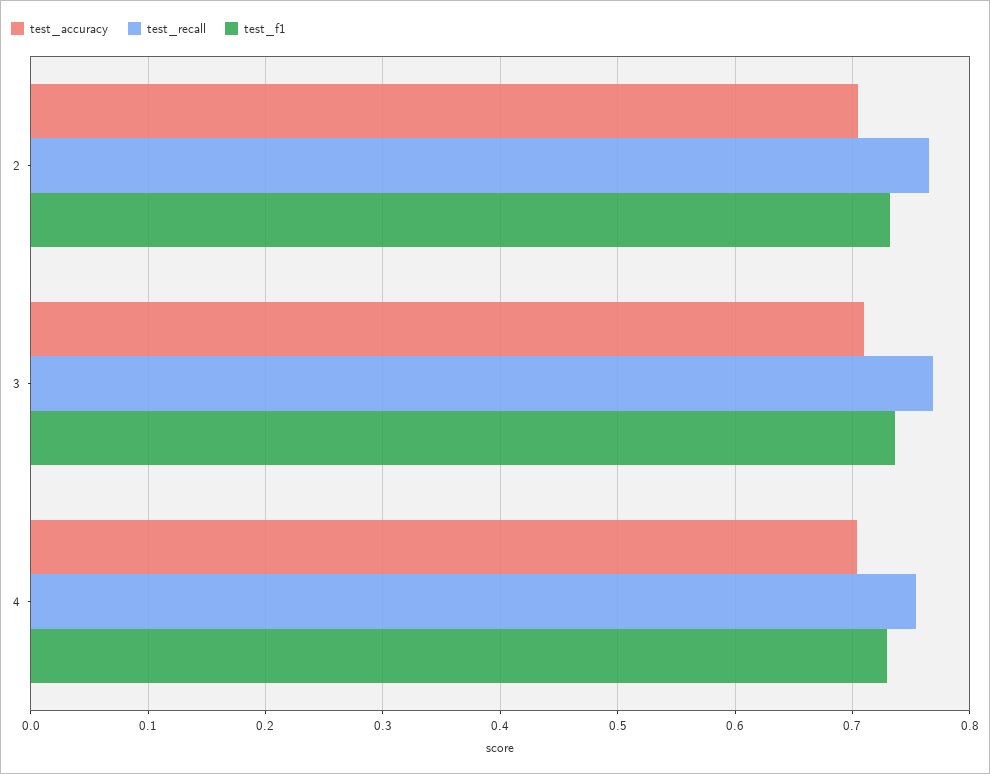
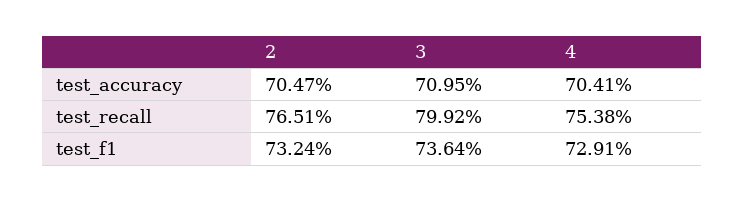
  {
    "test_accuracy": {
      "2": 0.7047,
      "3": 0.7095,
      "4": 0.7041
    },
    "test_recall": {
      "2": 0.7651,
-     "3": 0.77,
+     "3": 0.7992,
      "4": 0.7538
    },
    "test_f1": {
      "2": 0.7324,
      "3": 0.7364,
      "4": 0.7291
    }
  }

